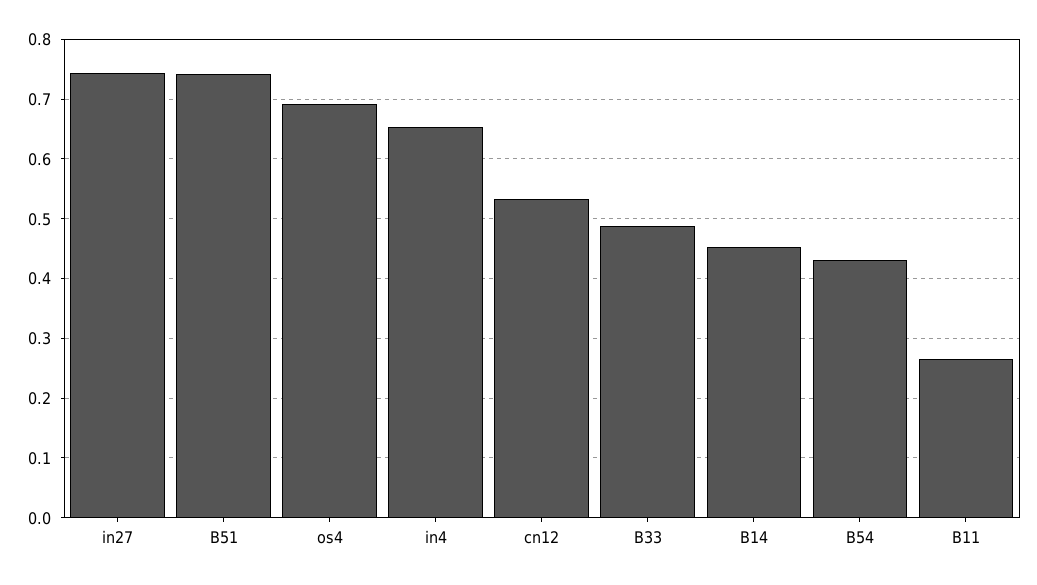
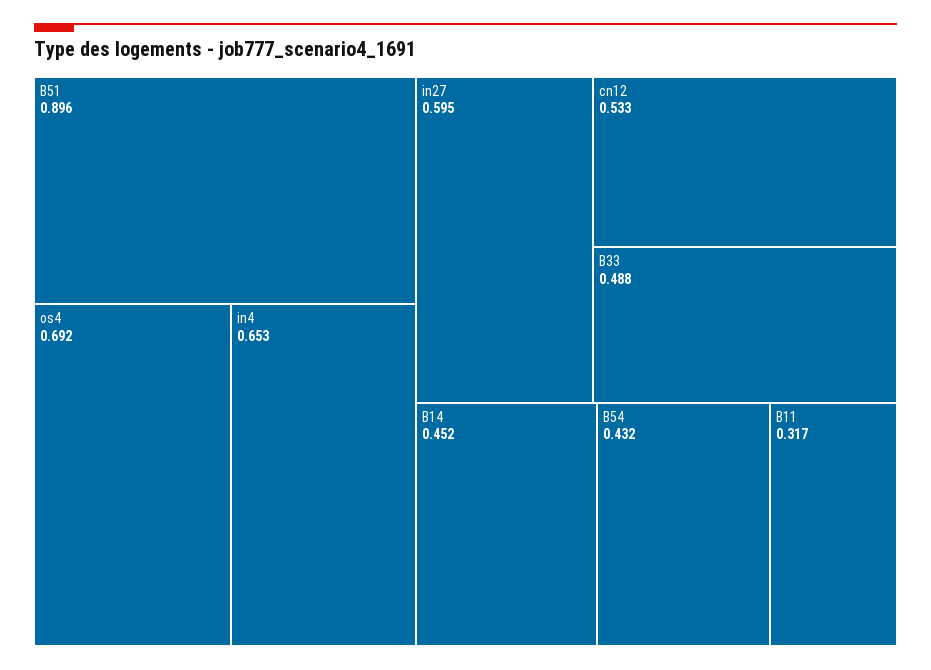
  {
-   "in27": 0.74,
+   "in27": 0.595,
-   "B51": 0.74,
+   "B51": 0.896,
    "os4": 0.692,
    "in4": 0.653,
    "cn12": 0.533,
    "B33": 0.488,
    "B14": 0.452,
    "B54": 0.432,
-   "B11": 0.26
+   "B11": 0.317
  }

